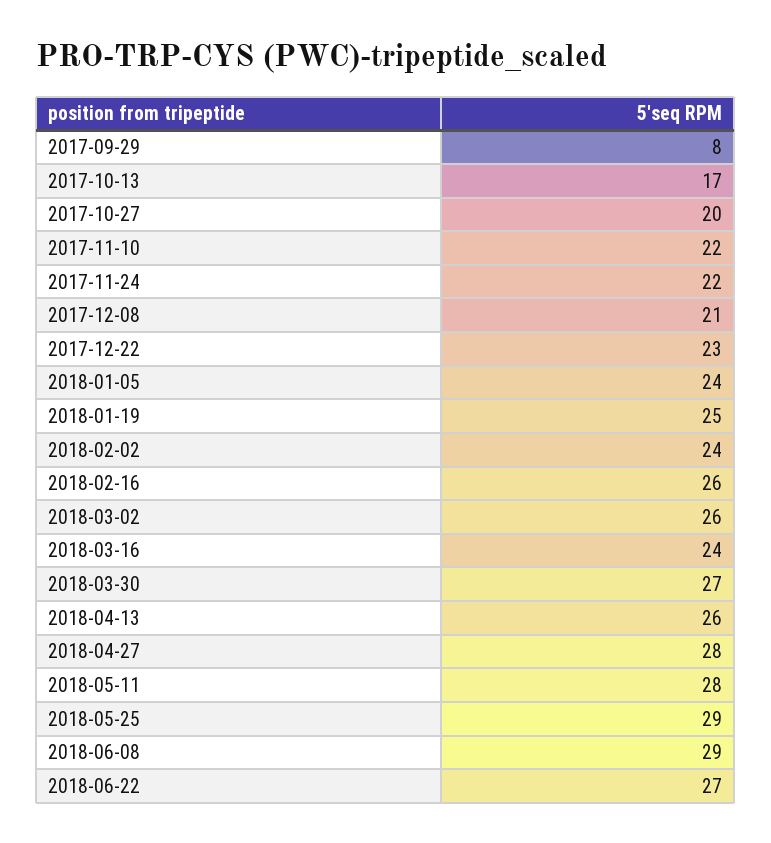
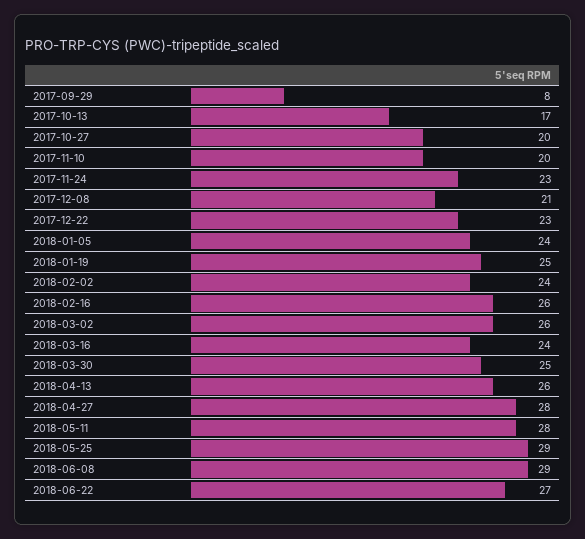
  {
    "2017-09-29": 8,
    "2017-10-13": 17,
    "2017-10-27": 20,
-   "2017-11-10": 22,
+   "2017-11-10": 20,
-   "2017-11-24": 22,
+   "2017-11-24": 23,
    "2017-12-08": 21,
    "2017-12-22": 23,
    "2018-01-05": 24,
    "2018-01-19": 25,
    "2018-02-02": 24,
    "2018-02-16": 26,
    "2018-03-02": 26,
    "2018-03-16": 24,
-   "2018-03-30": 27,
+   "2018-03-30": 25,
    "2018-04-13": 26,
    "2018-04-27": 28,
    "2018-05-11": 28,
    "2018-05-25": 29,
    "2018-06-08": 29,
    "2018-06-22": 27
  }

